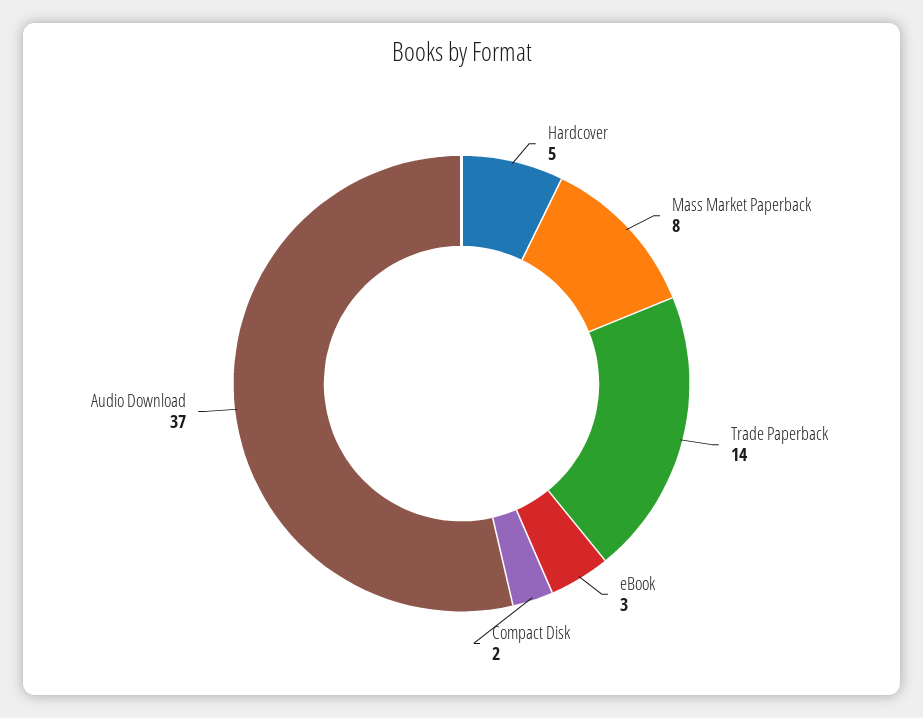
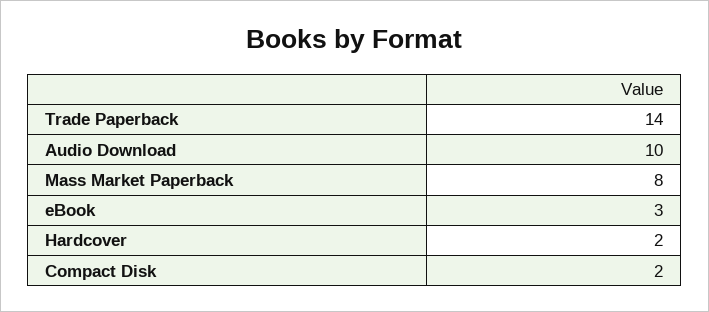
  {
-   "Hardcover": 5,
+   "Hardcover": 2,
    "Mass Market Paperback": 8,
    "Trade Paperback": 14,
    "eBook": 3,
    "Compact Disk": 2,
-   "Audio Download": 37
+   "Audio Download": 10
  }

